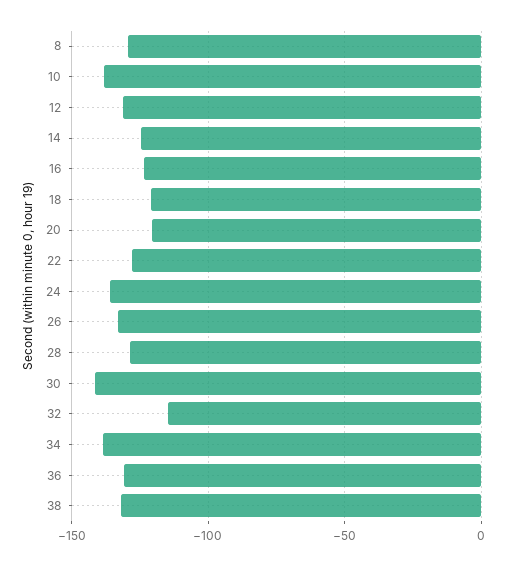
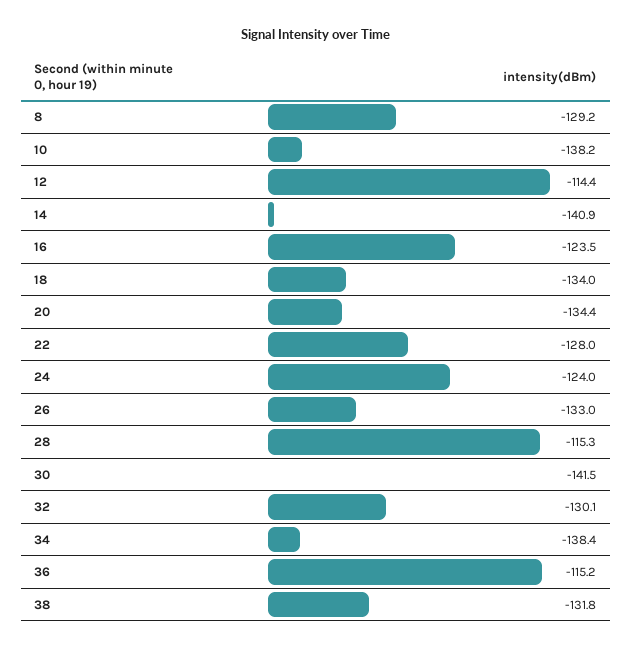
  {
    "8": -129.2,
    "10": -138.2,
-   "12": -130,
+   "12": -114.4,
-   "14": -125,
+   "14": -140.9,
    "16": -123.5,
-   "18": -120,
+   "18": -134,
-   "20": -120,
+   "20": -134.4,
    "22": -128,
-   "24": -135,
+   "24": -124,
    "26": -133,
-   "28": -130,
+   "28": -115.3,
    "30": -141.5,
-   "32": -115,
+   "32": -130.1,
    "34": -138.4,
-   "36": -130,
+   "36": -115.2,
    "38": -131.8
  }

